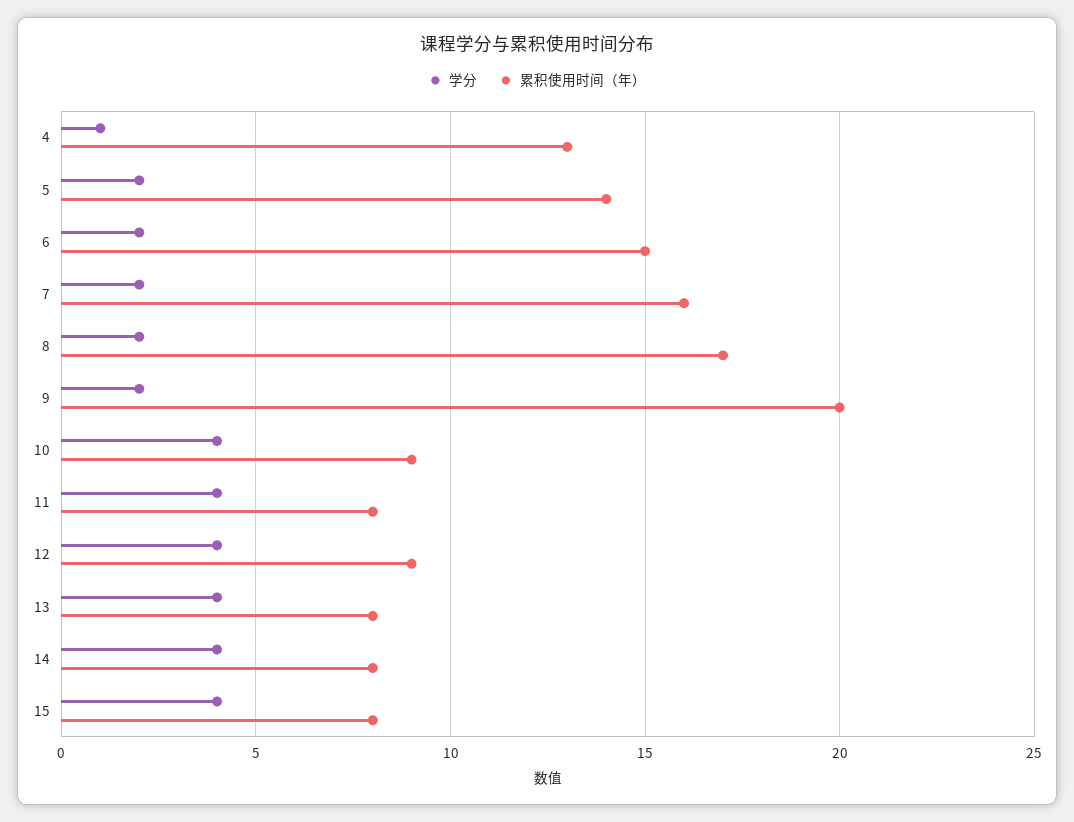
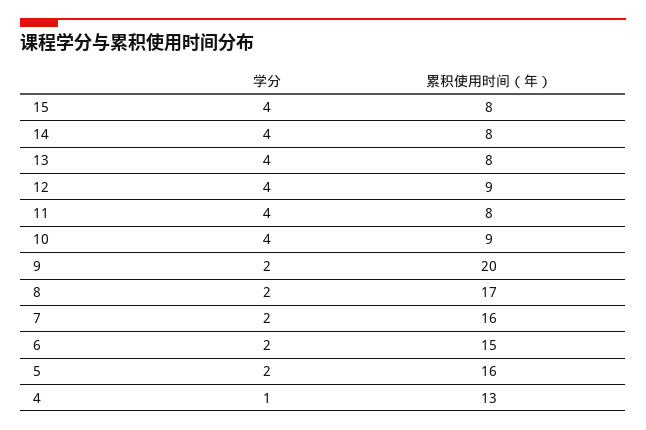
  {
    "学分": {
      "4": 1,
      "5": 2,
      "6": 2,
      "7": 2,
      "8": 2,
      "9": 2,
      "10": 4,
      "11": 4,
      "12": 4,
      "13": 4,
      "14": 4,
      "15": 4
    },
    "累积使用时间（年）": {
      "4": 13,
-     "5": 14,
+     "5": 16,
      "6": 15,
      "7": 16,
      "8": 17,
      "9": 20,
      "10": 9,
      "11": 8,
      "12": 9,
      "13": 8,
      "14": 8,
      "15": 8
    }
  }

